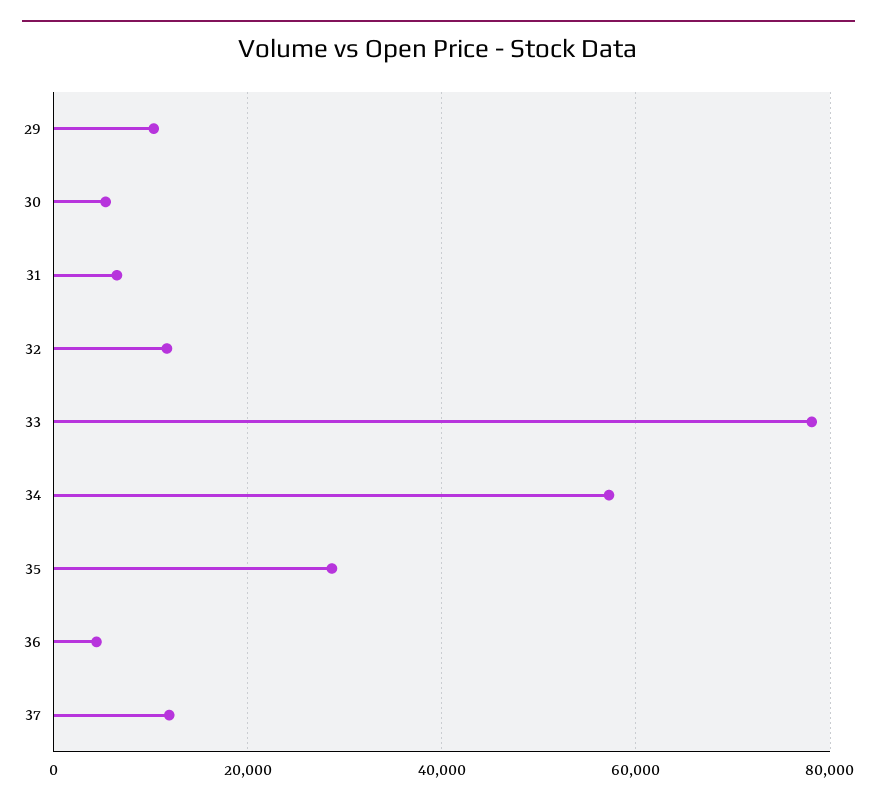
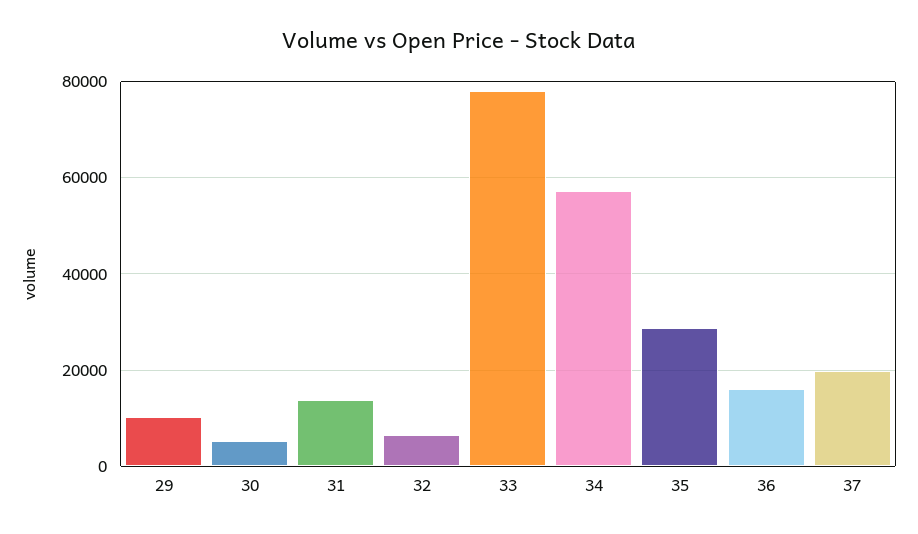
  {
    "29": 10000,
    "30": 6000,
-   "31": 6000,
+   "31": 14000,
-   "32": 12000,
+   "32": 6000,
    "33": 78000,
    "34": 58000,
    "35": 28000,
-   "36": 4000,
+   "36": 16000,
-   "37": 12000
+   "37": 20000
  }

